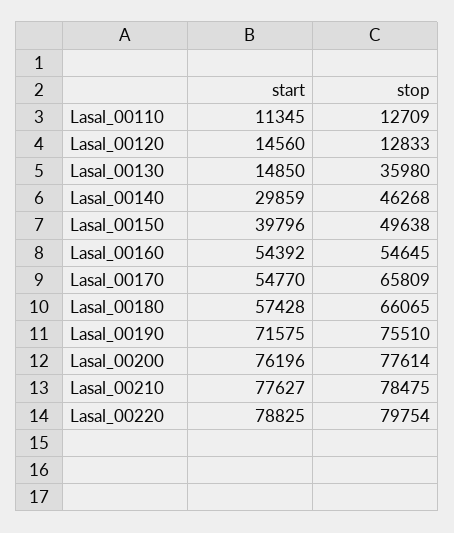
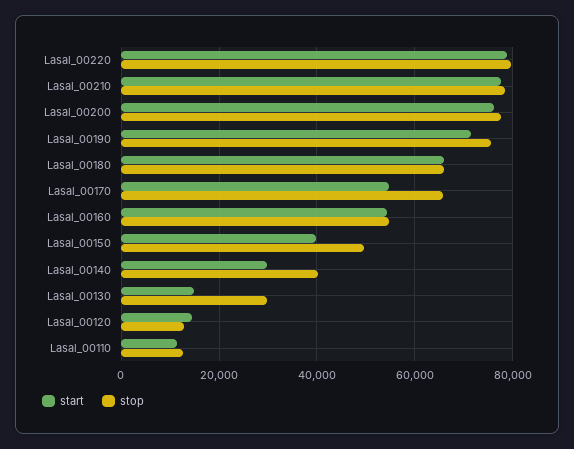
  {
    "start": {
      "Lasal_00110": 11345,
      "Lasal_00120": 14560,
      "Lasal_00130": 14850,
      "Lasal_00140": 29859,
      "Lasal_00150": 39796,
      "Lasal_00160": 54392,
      "Lasal_00170": 54770,
-     "Lasal_00180": 57428,
+     "Lasal_00180": 66000,
      "Lasal_00190": 71575,
      "Lasal_00200": 76196,
      "Lasal_00210": 77627,
      "Lasal_00220": 78825
    },
    "stop": {
      "Lasal_00110": 12709,
      "Lasal_00120": 12833,
-     "Lasal_00130": 35980,
+     "Lasal_00130": 30000,
-     "Lasal_00140": 46268,
+     "Lasal_00140": 40000,
      "Lasal_00150": 49638,
      "Lasal_00160": 54645,
      "Lasal_00170": 65809,
      "Lasal_00180": 66065,
      "Lasal_00190": 75510,
      "Lasal_00200": 77614,
      "Lasal_00210": 78475,
      "Lasal_00220": 79754
    }
  }

